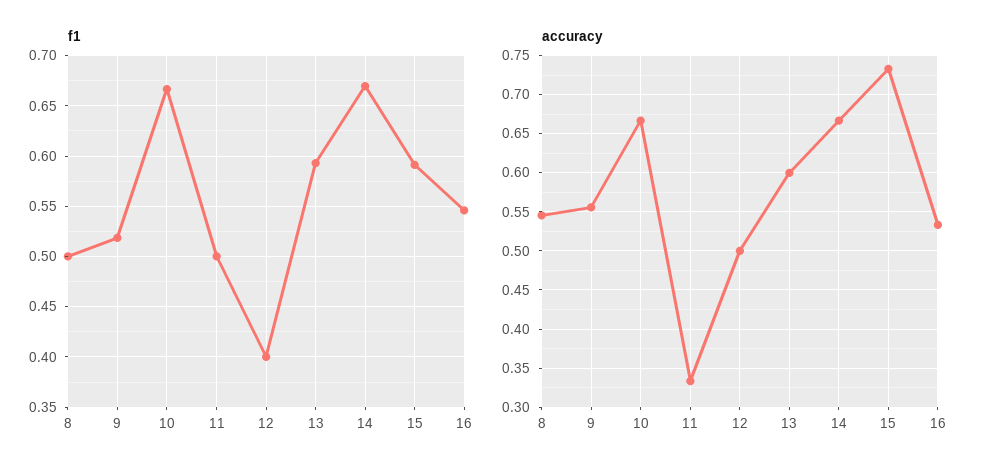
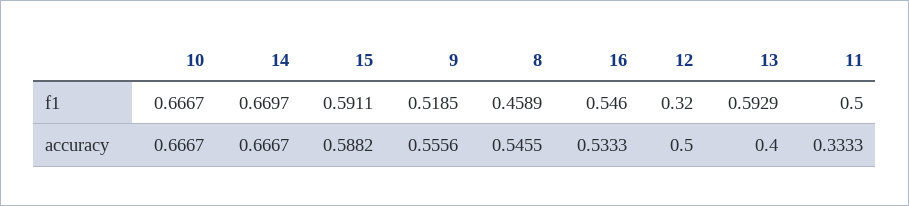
  {
    "f1": {
-     "8": 0.5,
+     "8": 0.4589,
      "9": 0.5185,
      "10": 0.6667,
      "11": 0.5,
-     "12": 0.4,
+     "12": 0.32,
      "13": 0.5929,
      "14": 0.6697,
      "15": 0.5911,
      "16": 0.546
    },
    "accuracy": {
      "8": 0.5455,
      "9": 0.5556,
      "10": 0.6667,
      "11": 0.3333,
      "12": 0.5,
-     "13": 0.6,
+     "13": 0.4,
      "14": 0.6667,
-     "15": 0.73,
+     "15": 0.5882,
      "16": 0.5333
    }
  }

